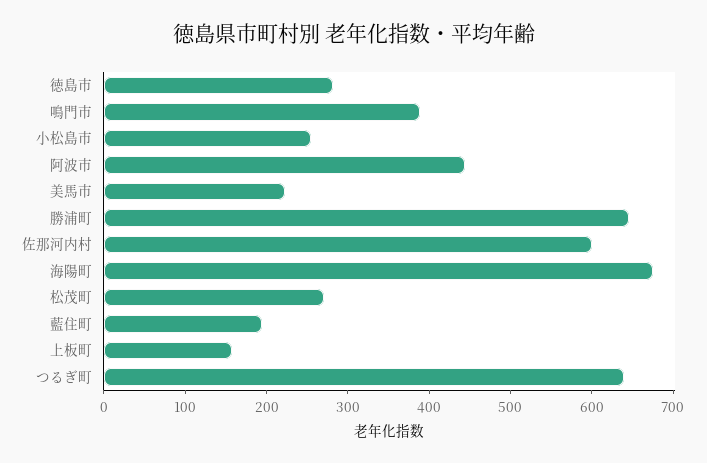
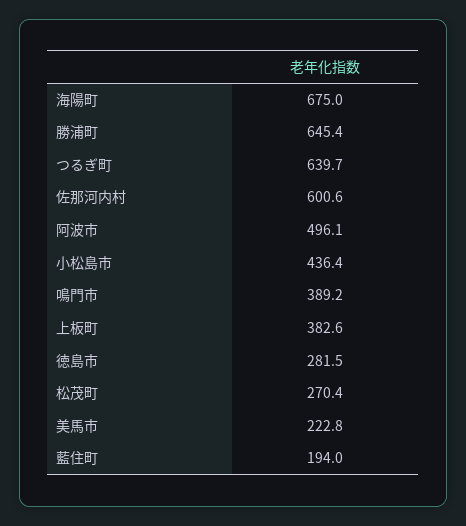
  {
    "徳島市": 281.5,
    "鳴門市": 389.2,
-   "小松島市": 260,
+   "小松島市": 436.4,
-   "阿波市": 440,
+   "阿波市": 496.1,
    "美馬市": 222.8,
    "勝浦町": 645.4,
    "佐那河内村": 600.6,
    "海陽町": 675,
    "松茂町": 270.4,
    "藍住町": 194,
-   "上板町": 160,
+   "上板町": 382.6,
    "つるぎ町": 639.7
  }

